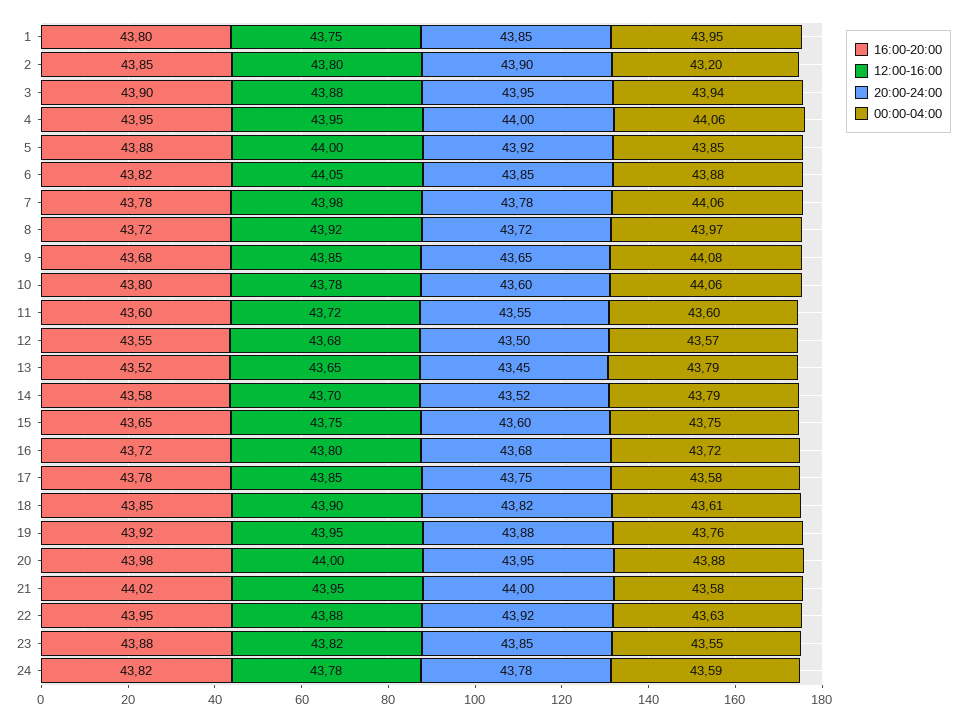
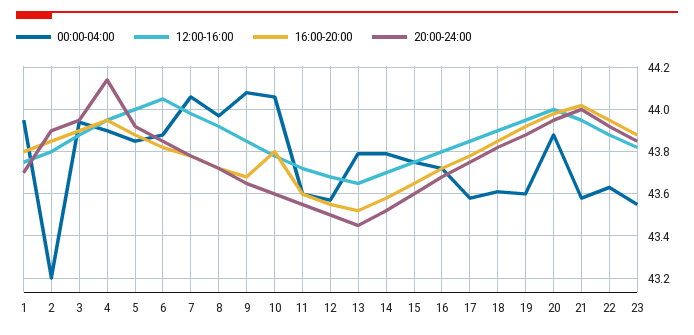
  {
    "16:00-20:00": {
      "1": 43.8,
      "2": 43.85,
      "3": 43.9,
      "4": 43.95,
      "5": 43.88,
      "6": 43.82,
      "7": 43.78,
      "8": 43.72,
      "9": 43.68,
      "10": 43.8,
      "11": 43.6,
      "12": 43.55,
      "13": 43.52,
      "14": 43.58,
      "15": 43.65,
      "16": 43.72,
      "17": 43.78,
      "18": 43.85,
      "19": 43.92,
      "20": 43.98,
      "21": 44.02,
      "22": 43.95,
-     "23": 43.88,
+     "23": 43.88
-     "24": 43.82
    },
    "12:00-16:00": {
      "1": 43.75,
      "2": 43.8,
      "3": 43.88,
      "4": 43.95,
      "5": 44,
      "6": 44.05,
      "7": 43.98,
      "8": 43.92,
      "9": 43.85,
      "10": 43.78,
      "11": 43.72,
      "12": 43.68,
      "13": 43.65,
      "14": 43.7,
      "15": 43.75,
      "16": 43.8,
      "17": 43.85,
      "18": 43.9,
      "19": 43.95,
      "20": 44,
      "21": 43.95,
      "22": 43.88,
-     "23": 43.82,
+     "23": 43.82
-     "24": 43.78
    },
    "20:00-24:00": {
-     "1": 43.85,
+     "1": 43.7,
      "2": 43.9,
      "3": 43.95,
-     "4": 44,
+     "4": 44.15,
      "5": 43.92,
      "6": 43.85,
      "7": 43.78,
      "8": 43.72,
      "9": 43.65,
      "10": 43.6,
      "11": 43.55,
      "12": 43.5,
      "13": 43.45,
      "14": 43.52,
      "15": 43.6,
      "16": 43.68,
      "17": 43.75,
      "18": 43.82,
      "19": 43.88,
      "20": 43.95,
      "21": 44,
      "22": 43.92,
-     "23": 43.85,
+     "23": 43.85
-     "24": 43.78
    },
    "00:00-04:00": {
      "1": 43.95,
      "2": 43.2,
      "3": 43.94,
-     "4": 44.06,
+     "4": 43.9,
      "5": 43.85,
      "6": 43.88,
      "7": 44.06,
      "8": 43.97,
      "9": 44.08,
      "10": 44.06,
      "11": 43.6,
      "12": 43.57,
      "13": 43.79,
      "14": 43.79,
      "15": 43.75,
      "16": 43.72,
      "17": 43.58,
      "18": 43.61,
-     "19": 43.76,
+     "19": 43.6,
      "20": 43.88,
      "21": 43.58,
      "22": 43.63,
-     "23": 43.55,
+     "23": 43.55
-     "24": 43.59
    }
  }

